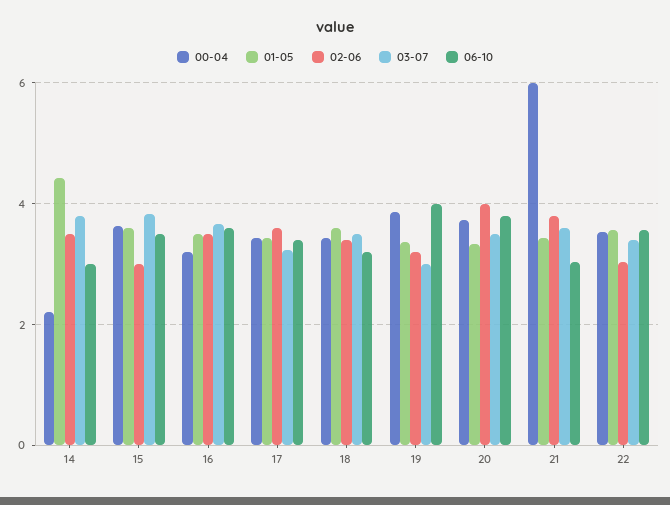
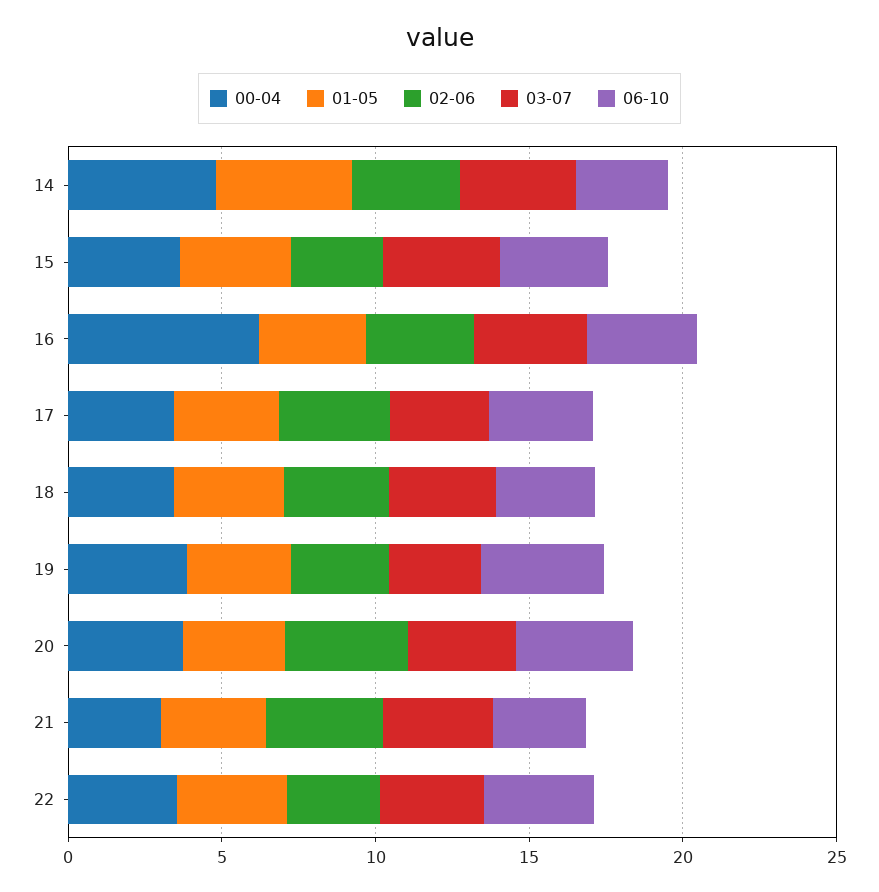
  {
    "00-04": {
-     "14": 2.2,
+     "14": 5,
      "15": 3.6,
-     "16": 3.2,
+     "16": 6,
      "17": 3.4,
      "18": 3.4,
      "19": 3.8,
      "20": 3.8,
-     "21": 6,
+     "21": 3,
      "22": 3.6
    },
    "01-05": {
      "14": 4.4,
      "15": 3.6,
      "16": 3.6,
      "17": 3.4,
      "18": 3.6,
      "19": 3.4,
      "20": 3.4,
      "21": 3.4,
      "22": 3.6
    },
    "02-06": {
      "14": 3.6,
      "15": 3,
      "16": 3.6,
      "17": 3.6,
      "18": 3.4,
      "19": 3.2,
      "20": 4,
      "21": 3.8,
      "22": 3
    },
    "03-07": {
      "14": 3.8,
      "15": 3.8,
      "16": 3.6,
      "17": 3.2,
      "18": 3.6,
      "19": 3,
      "20": 3.6,
      "21": 3.6,
      "22": 3.4
    },
    "06-10": {
      "14": 3,
      "15": 3.6,
      "16": 3.6,
      "17": 3.4,
      "18": 3.2,
      "19": 4,
      "20": 3.8,
      "21": 3,
      "22": 3.6
    }
  }

